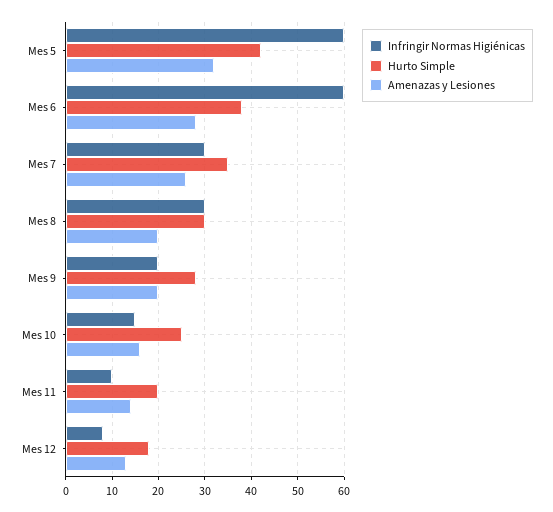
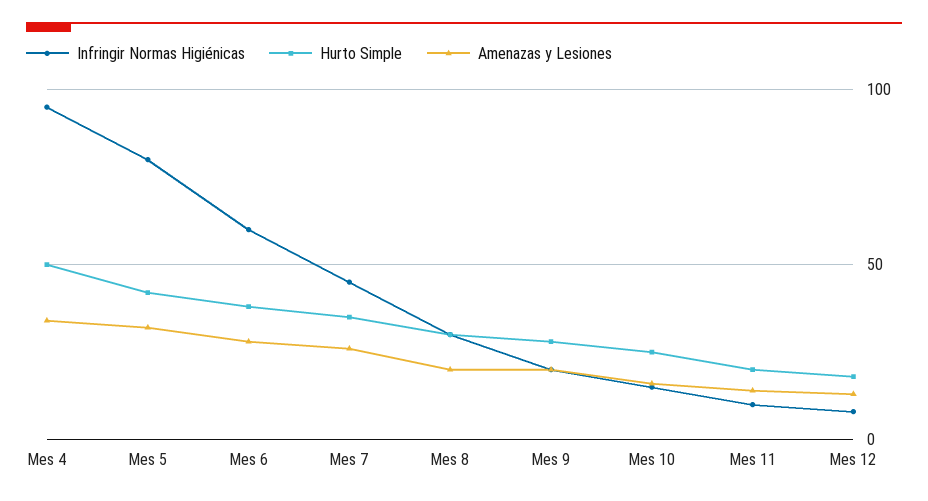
  {
    "Infringir Normas Higiénicas": {
-     "Mes 5": 60,
+     "Mes 5": 80,
      "Mes 6": 60,
-     "Mes 7": 30,
+     "Mes 7": 45,
      "Mes 8": 30,
      "Mes 9": 20,
      "Mes 10": 15,
      "Mes 11": 10,
-     "Mes 12": 10
+     "Mes 12": 10,
+     "Mes 4": 95
    },
    "Hurto Simple": {
      "Mes 5": 40,
      "Mes 6": 40,
      "Mes 7": 35,
      "Mes 8": 30,
      "Mes 9": 30,
      "Mes 10": 25,
      "Mes 11": 20,
-     "Mes 12": 20
+     "Mes 12": 20,
+     "Mes 4": 50
    },
    "Amenazas y Lesiones": {
      "Mes 5": 30,
      "Mes 6": 30,
      "Mes 7": 25,
      "Mes 8": 20,
      "Mes 9": 20,
      "Mes 10": 15,
      "Mes 11": 15,
-     "Mes 12": 15
+     "Mes 12": 15,
+     "Mes 4": 35
    }
  }

